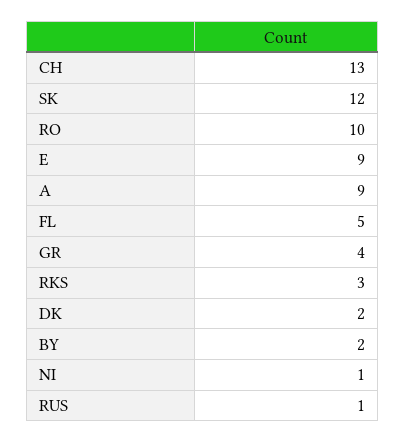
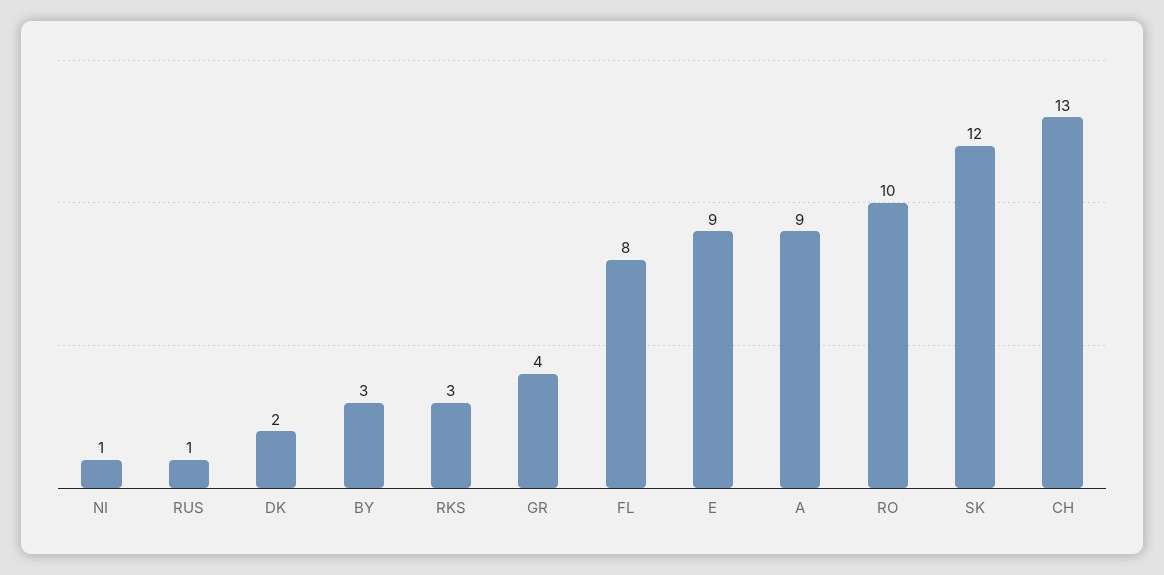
  {
    "CH": 13,
    "SK": 12,
    "RO": 10,
    "E": 9,
    "A": 9,
-   "FL": 5,
+   "FL": 8,
    "GR": 4,
    "RKS": 3,
    "DK": 2,
-   "BY": 2,
+   "BY": 3,
    "NI": 1,
    "RUS": 1
  }

